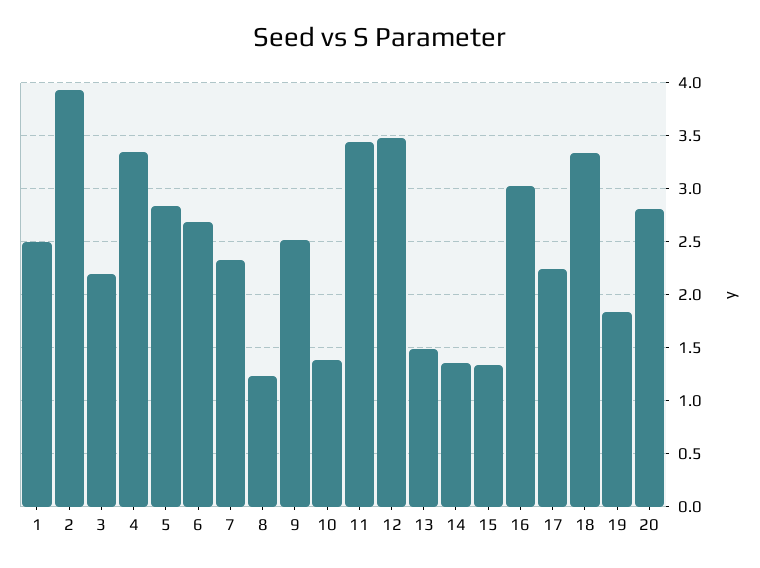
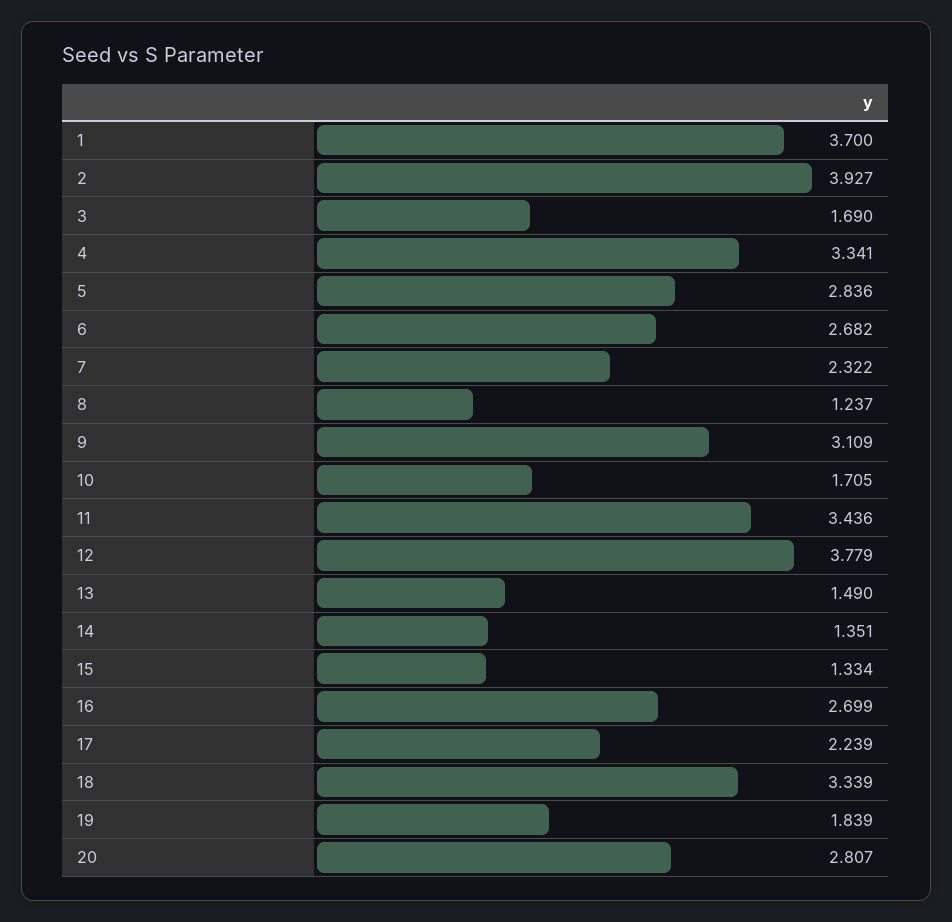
  {
-   "1": 2.5,
+   "1": 3.7,
    "2": 3.927,
-   "3": 2.2,
+   "3": 1.69,
    "4": 3.341,
    "5": 2.836,
    "6": 2.682,
    "7": 2.322,
    "8": 1.237,
-   "9": 2.5,
+   "9": 3.109,
-   "10": 1.4,
+   "10": 1.705,
    "11": 3.436,
-   "12": 3.5,
+   "12": 3.779,
    "13": 1.49,
    "14": 1.351,
    "15": 1.334,
-   "16": 3,
+   "16": 2.699,
    "17": 2.239,
    "18": 3.339,
    "19": 1.839,
    "20": 2.807
  }

